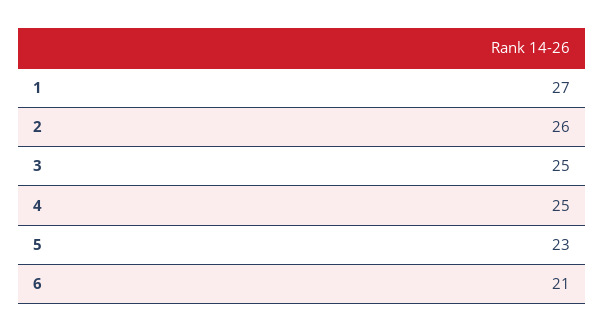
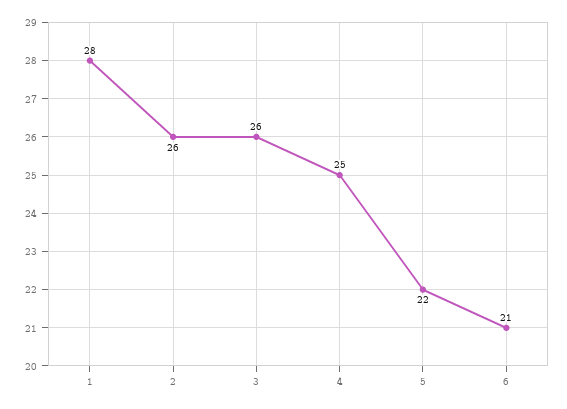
  {
-   "1": 27,
+   "1": 28,
    "2": 26,
-   "3": 25,
+   "3": 26,
    "4": 25,
-   "5": 23,
+   "5": 22,
    "6": 21
  }

